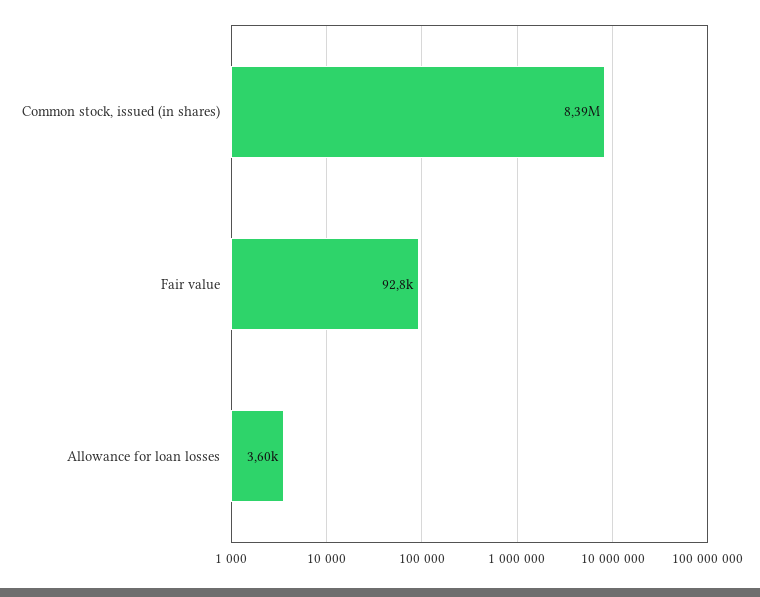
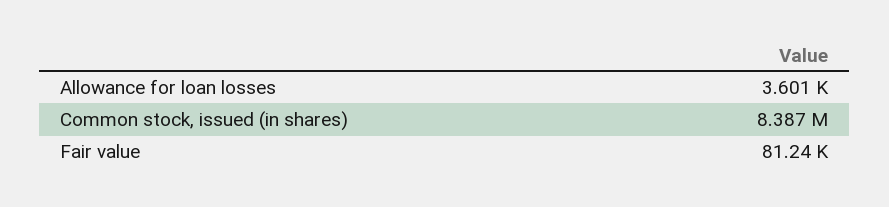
  {
    "Common stock, issued (in shares)": 8387000,
-   "Fair value": 92800,
+   "Fair value": 81240,
    "Allowance for loan losses": 3601
  }

